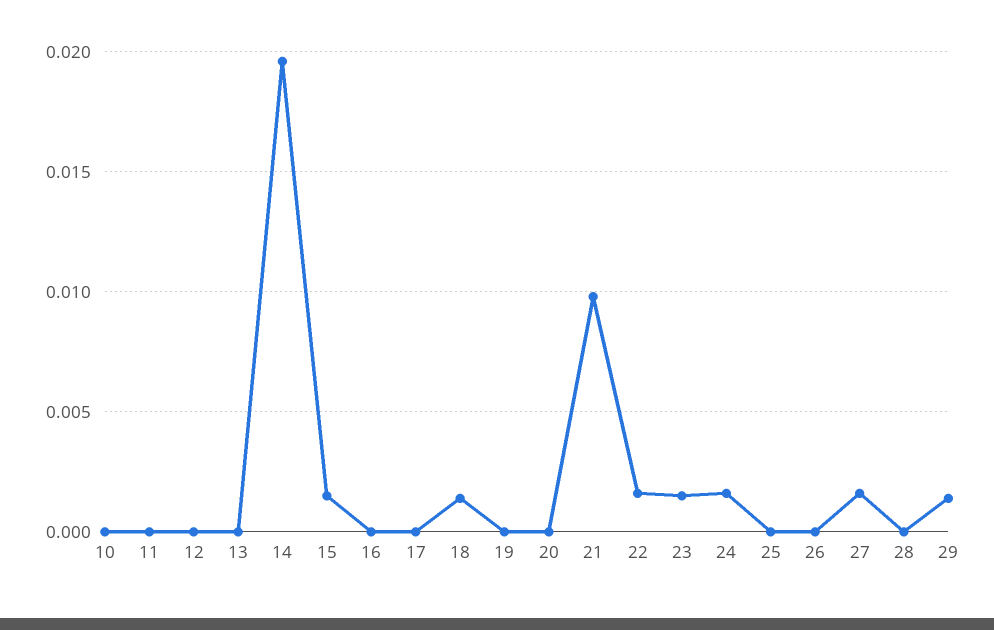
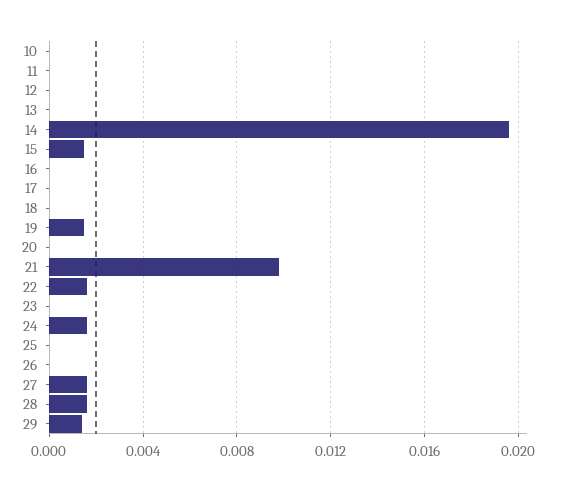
  {
    "10": 0,
    "11": 0,
    "12": 0,
    "13": 0,
    "14": 0.0195,
    "15": 0.0015,
    "16": 0,
    "17": 0,
-   "18": 0.0015,
+   "18": 0,
-   "19": 0,
+   "19": 0.0015,
    "20": 0,
    "21": 0.01,
    "22": 0.0015,
-   "23": 0.0015,
+   "23": 0,
    "24": 0.0015,
    "25": 0,
    "26": 0,
    "27": 0.0015,
-   "28": 0,
+   "28": 0.0015,
    "29": 0.0015
  }

